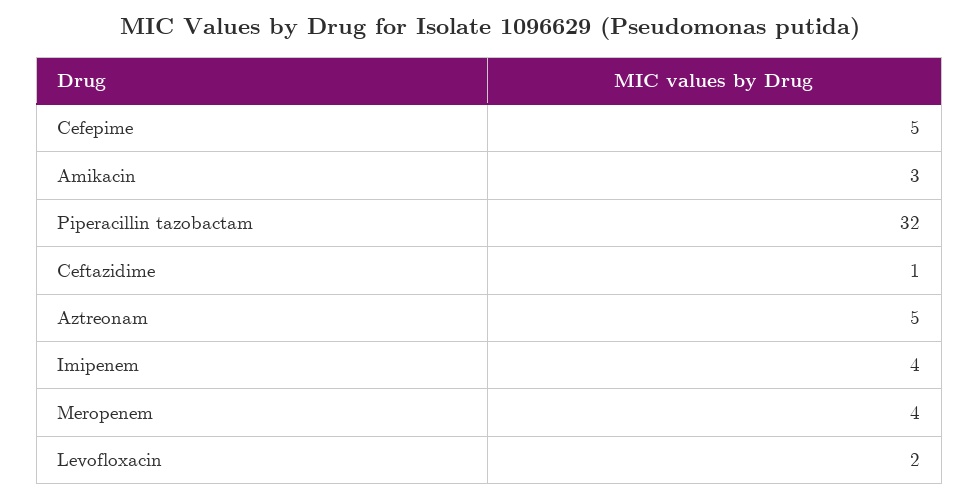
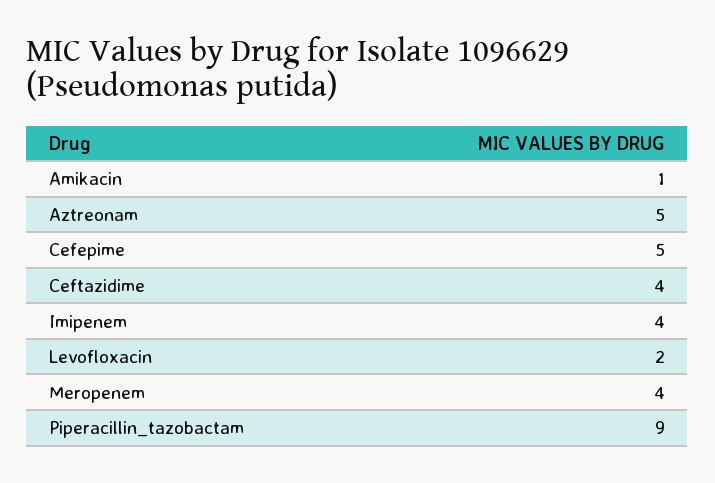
  {
    "Cefepime": 5,
-   "Amikacin": 3,
+   "Amikacin": 1,
-   "Piperacillin tazobactam": 32,
+   "Piperacillin tazobactam": 9,
-   "Ceftazidime": 1,
+   "Ceftazidime": 4,
    "Aztreonam": 5,
    "Imipenem": 4,
    "Meropenem": 4,
    "Levofloxacin": 2
  }

